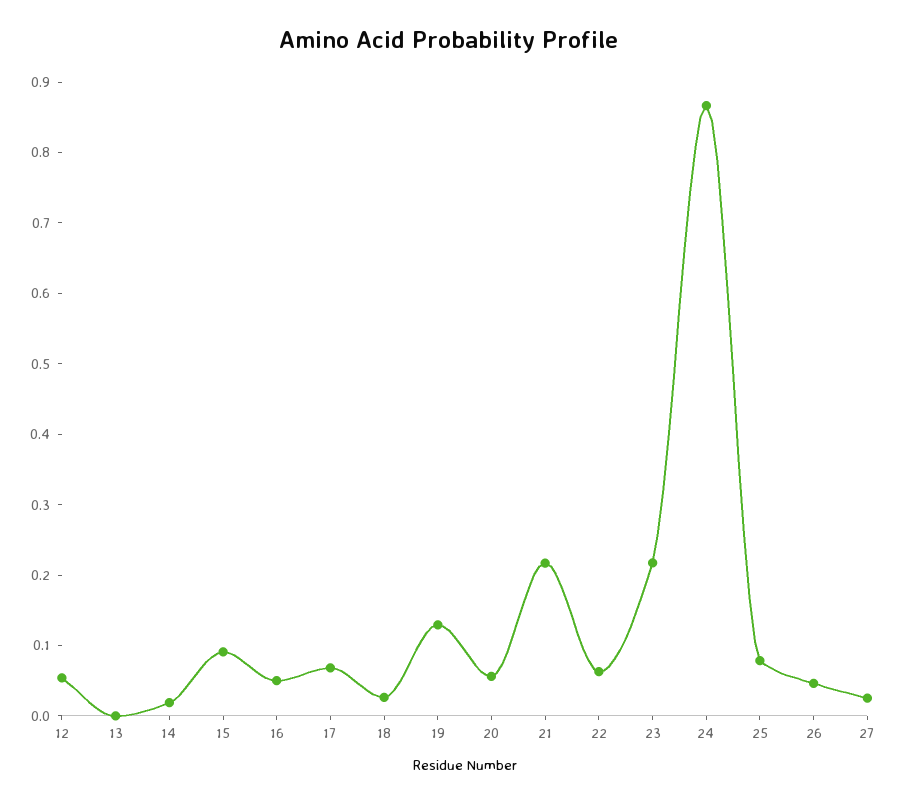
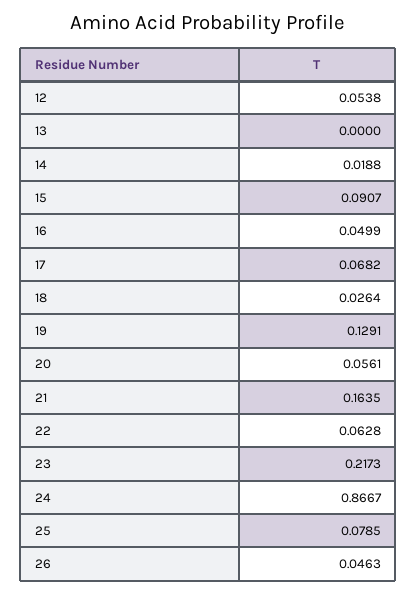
  {
    "12": 0.0538,
    "13": 0,
    "14": 0.0188,
    "15": 0.0907,
    "16": 0.0499,
    "17": 0.0682,
    "18": 0.0264,
    "19": 0.1291,
    "20": 0.0561,
-   "21": 0.22,
+   "21": 0.1635,
    "22": 0.0628,
    "23": 0.2173,
    "24": 0.8667,
    "25": 0.0785,
-   "26": 0.0463,
+   "26": 0.0463
-   "27": 0.02
  }

